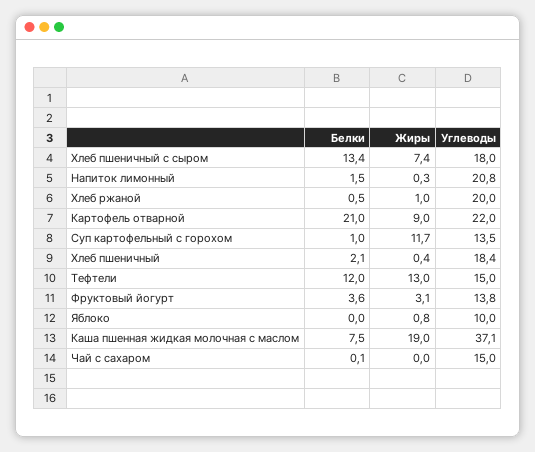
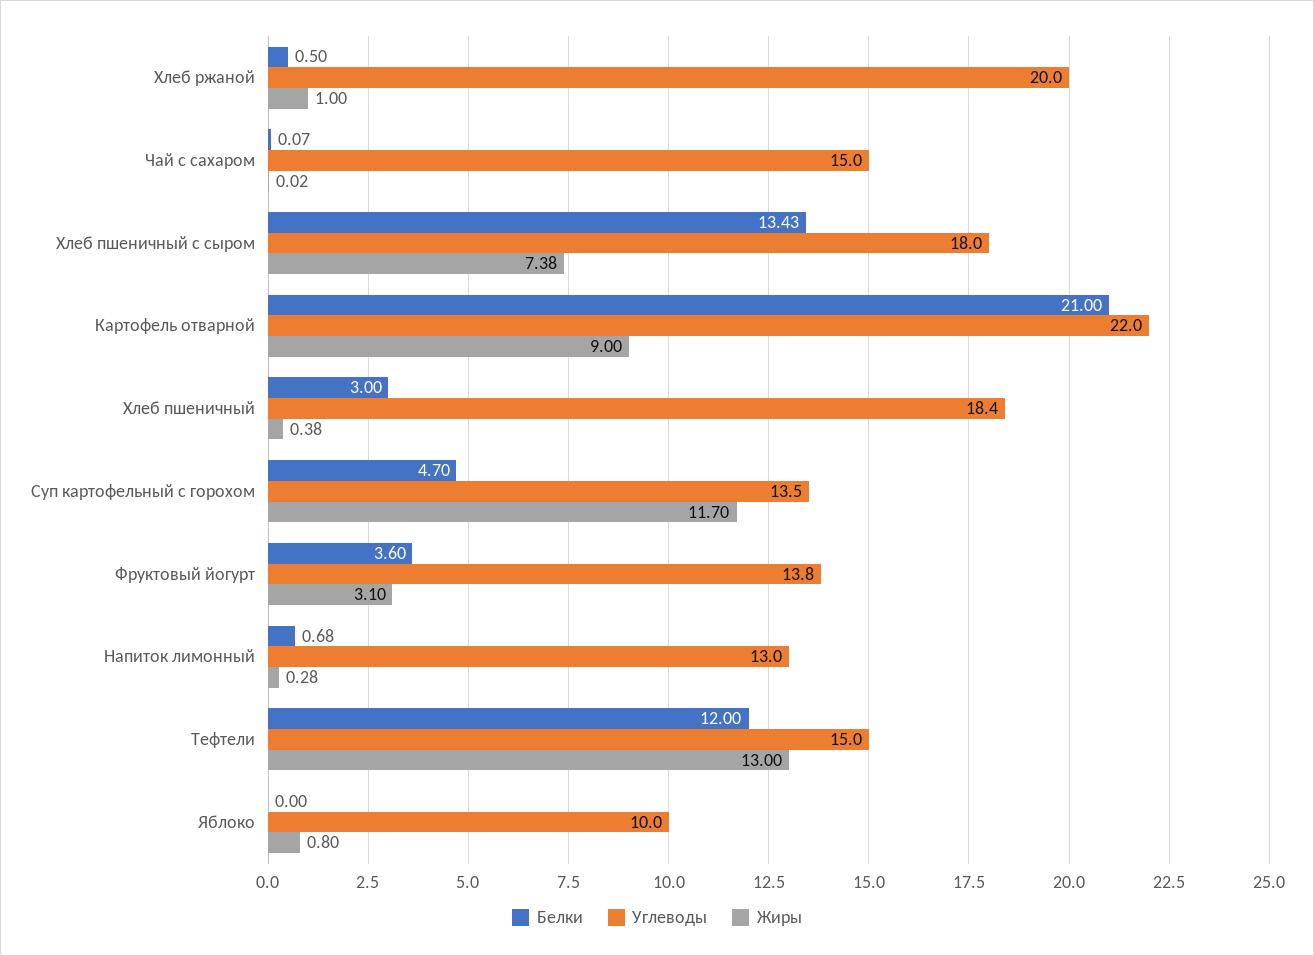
  {
    "Белки": {
      "Хлеб пшеничный с сыром": 13.43,
-     "Напиток лимонный": 1.5,
+     "Напиток лимонный": 0.68,
      "Хлеб ржаной": 0.5,
      "Картофель отварной": 21,
-     "Суп картофельный с горохом": 1,
+     "Суп картофельный с горохом": 4.7,
-     "Хлеб пшеничный": 2.1,
+     "Хлеб пшеничный": 3,
      "Тефтели": 12,
      "Фруктовый йогурт": 3.6,
      "Яблоко": 0,
-     "Каша пшенная жидкая молочная с маслом": 7.5,
      "Чай с сахаром": 0.07
    },
    "Жиры": {
      "Хлеб пшеничный с сыром": 7.38,
      "Напиток лимонный": 0.28,
      "Хлеб ржаной": 1,
      "Картофель отварной": 9,
      "Суп картофельный с горохом": 11.7,
      "Хлеб пшеничный": 0.38,
      "Тефтели": 13,
      "Фруктовый йогурт": 3.1,
      "Яблоко": 0.8,
-     "Каша пшенная жидкая молочная с маслом": 19,
      "Чай с сахаром": 0.02
    },
    "Углеводы": {
      "Хлеб пшеничный с сыром": 18,
-     "Напиток лимонный": 20.8,
+     "Напиток лимонный": 13,
      "Хлеб ржаной": 20,
      "Картофель отварной": 22,
      "Суп картофельный с горохом": 13.5,
      "Хлеб пшеничный": 18.4,
      "Тефтели": 15,
      "Фруктовый йогурт": 13.8,
      "Яблоко": 10,
-     "Каша пшенная жидкая молочная с маслом": 37.1,
      "Чай с сахаром": 15
    }
  }

